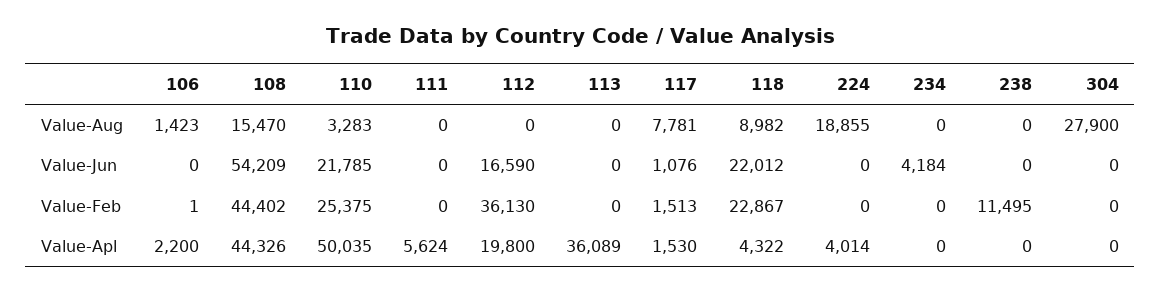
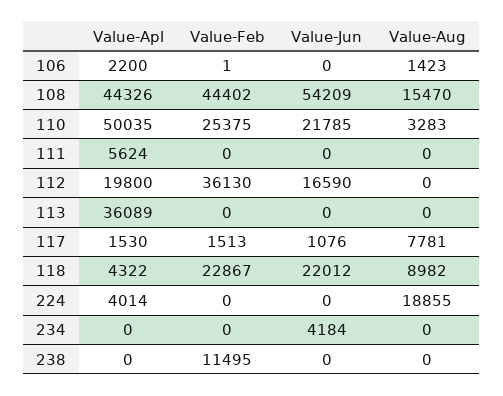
  {
    "106": {
      "Value-Aug": 1423,
      "Value-Jun": 0,
      "Value-Feb": 1,
      "Value-Apl": 2200
    },
    "108": {
      "Value-Aug": 15470,
      "Value-Jun": 54209,
      "Value-Feb": 44402,
      "Value-Apl": 44326
    },
    "110": {
      "Value-Aug": 3283,
      "Value-Jun": 21785,
      "Value-Feb": 25375,
      "Value-Apl": 50035
    },
    "111": {
      "Value-Aug": 0,
      "Value-Jun": 0,
      "Value-Feb": 0,
      "Value-Apl": 5624
    },
    "112": {
      "Value-Aug": 0,
      "Value-Jun": 16590,
      "Value-Feb": 36130,
      "Value-Apl": 19800
    },
    "113": {
      "Value-Aug": 0,
      "Value-Jun": 0,
      "Value-Feb": 0,
      "Value-Apl": 36089
    },
    "117": {
      "Value-Aug": 7781,
      "Value-Jun": 1076,
      "Value-Feb": 1513,
      "Value-Apl": 1530
    },
    "118": {
      "Value-Aug": 8982,
      "Value-Jun": 22012,
      "Value-Feb": 22867,
      "Value-Apl": 4322
    },
    "224": {
      "Value-Aug": 18855,
      "Value-Jun": 0,
      "Value-Feb": 0,
      "Value-Apl": 4014
    },
    "234": {
      "Value-Aug": 0,
      "Value-Jun": 4184,
      "Value-Feb": 0,
      "Value-Apl": 0
    },
    "238": {
      "Value-Aug": 0,
      "Value-Jun": 0,
      "Value-Feb": 11495,
      "Value-Apl": 0
-   },
+   }
-   "304": {
-     "Value-Aug": 27900,
-     "Value-Jun": 0,
-     "Value-Feb": 0,
-     "Value-Apl": 0
-   }
  }

